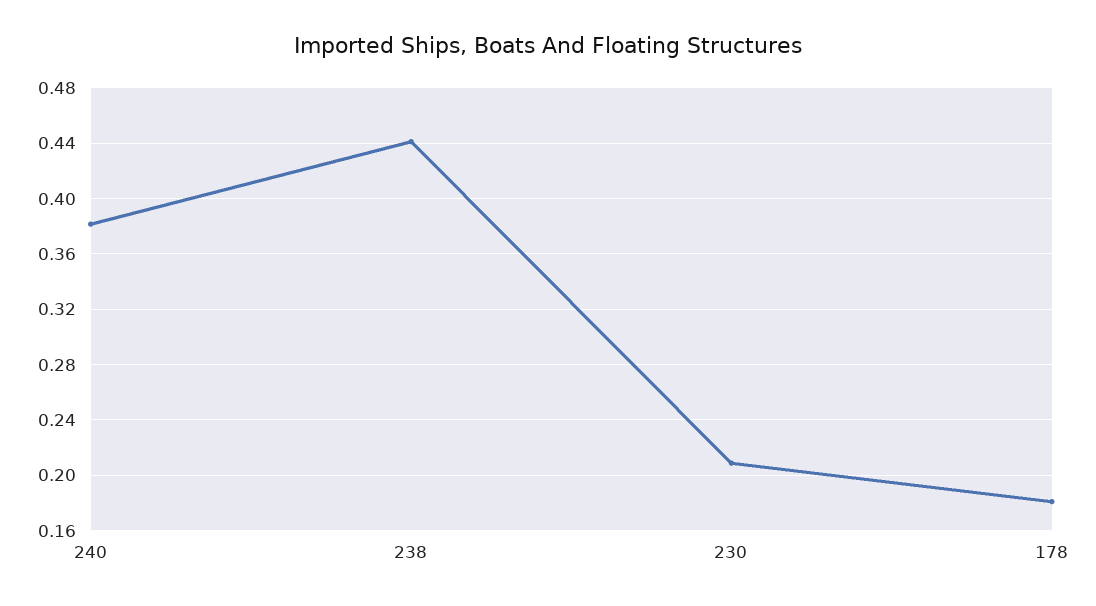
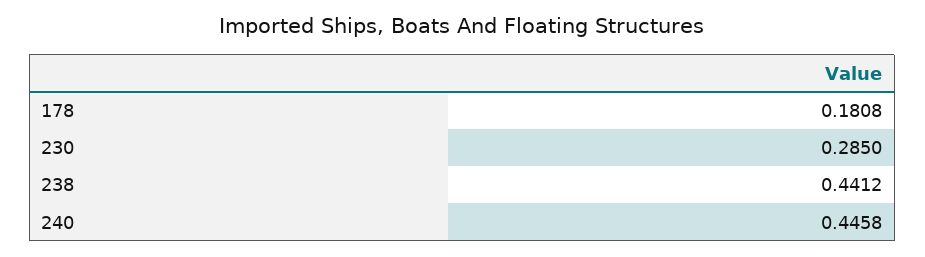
  {
-   "240": 0.38,
+   "240": 0.4458,
    "238": 0.4412,
-   "230": 0.21,
+   "230": 0.285,
    "178": 0.1808
  }

